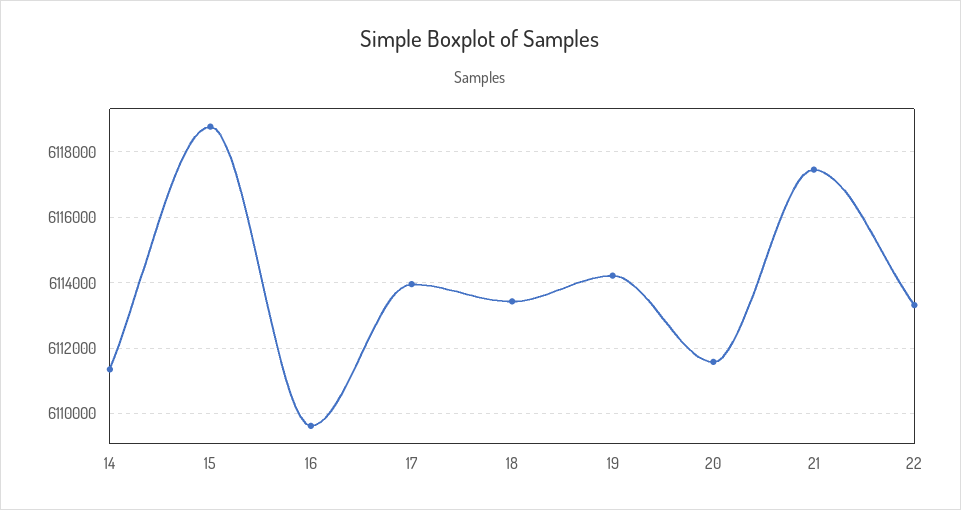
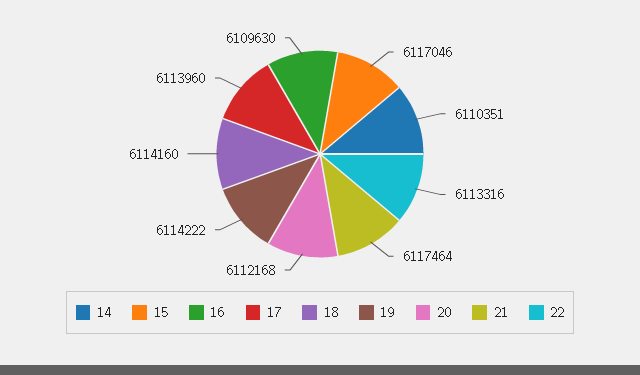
  {
-   "14": 6111400,
+   "14": 6110351,
-   "15": 6118800,
+   "15": 6117046,
    "16": 6109630,
    "17": 6113960,
-   "18": 6113400,
+   "18": 6114160,
    "19": 6114222,
-   "20": 6111600,
+   "20": 6112168,
    "21": 6117464,
    "22": 6113316
  }

